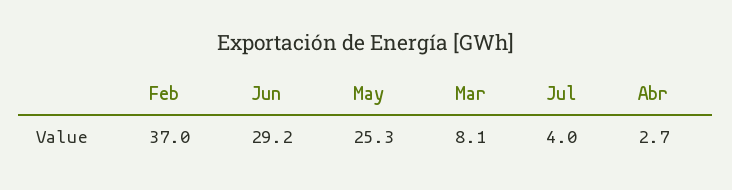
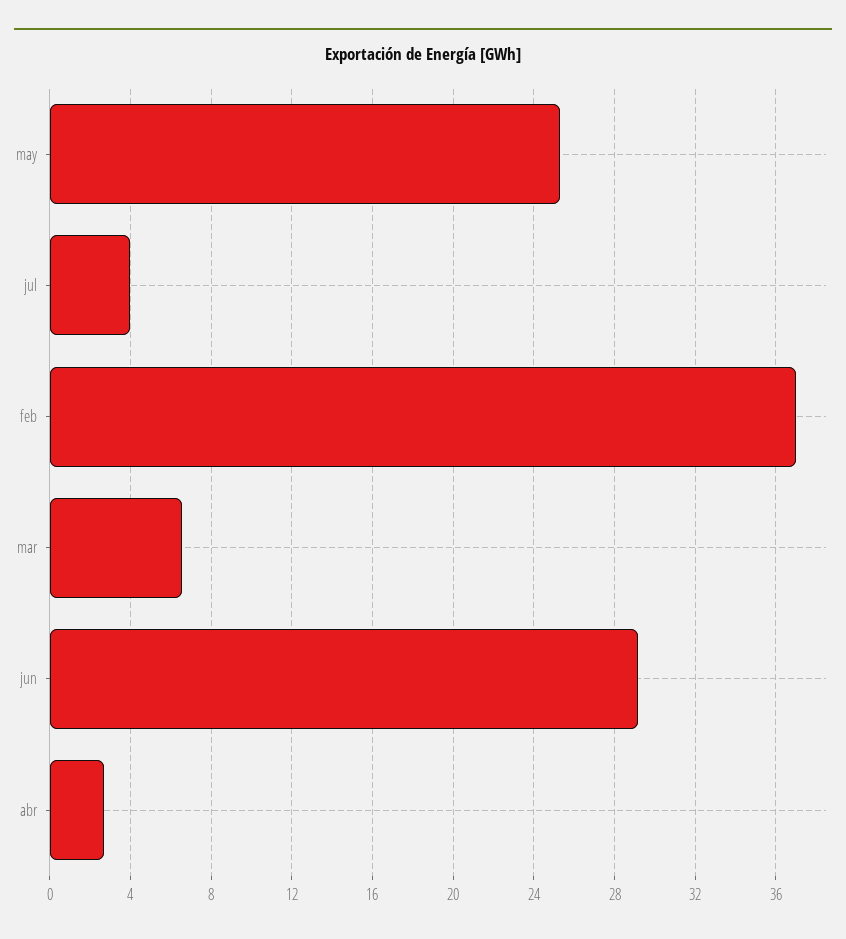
  {
    "Feb": 37,
    "Jun": 29.2,
    "May": 25.3,
-   "Mar": 8.1,
+   "Mar": 6.5,
    "Jul": 4,
    "Abr": 2.7
  }

